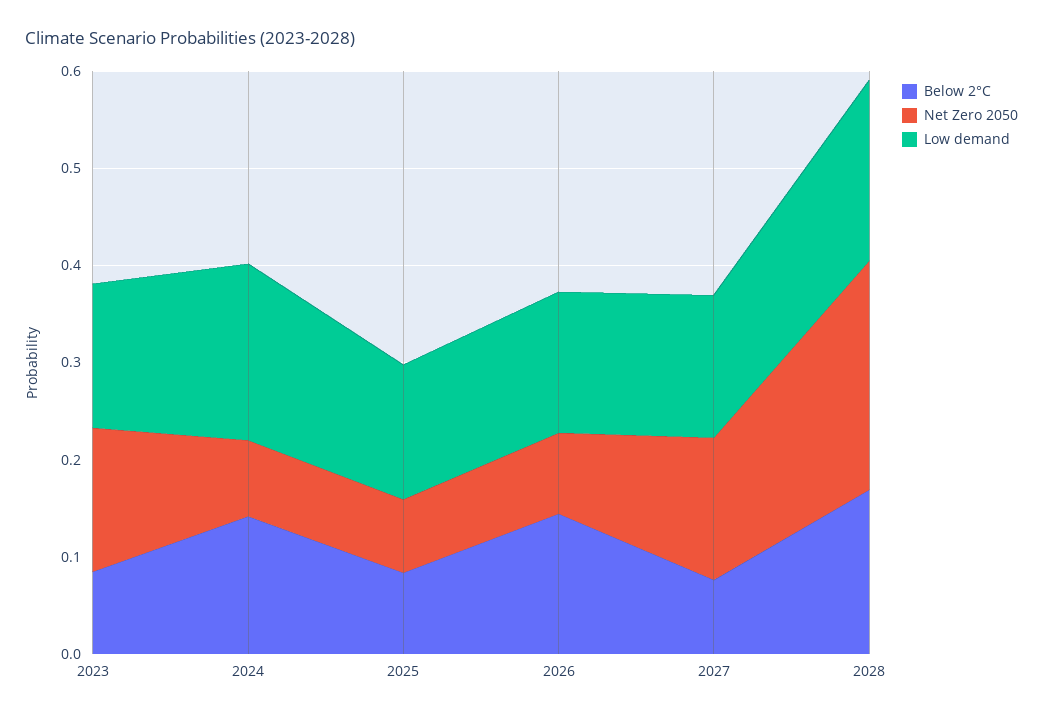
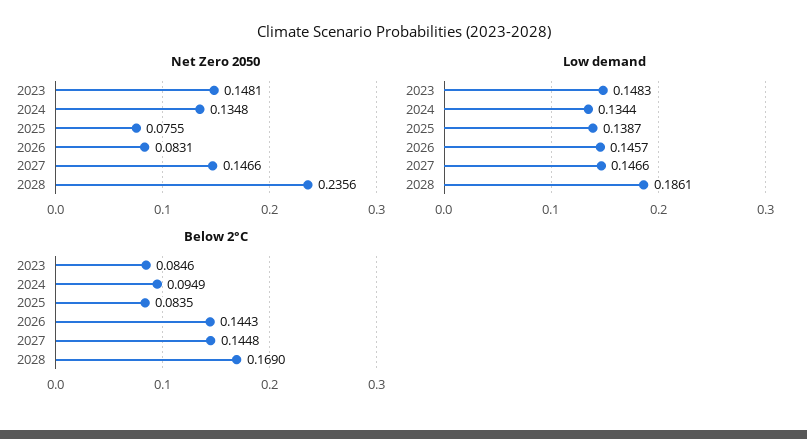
  {
    "Below 2°C": {
      "2023": 0.0846,
-     "2024": 0.14,
+     "2024": 0.0949,
      "2025": 0.0835,
      "2026": 0.1443,
-     "2027": 0.08,
+     "2027": 0.1448,
      "2028": 0.169
    },
    "Net Zero 2050": {
      "2023": 0.1481,
-     "2024": 0.08,
+     "2024": 0.1348,
      "2025": 0.0755,
      "2026": 0.0831,
      "2027": 0.1466,
      "2028": 0.2356
    },
    "Low demand": {
      "2023": 0.1483,
-     "2024": 0.18,
+     "2024": 0.1344,
      "2025": 0.1387,
      "2026": 0.1457,
      "2027": 0.1466,
      "2028": 0.1861
    }
  }

